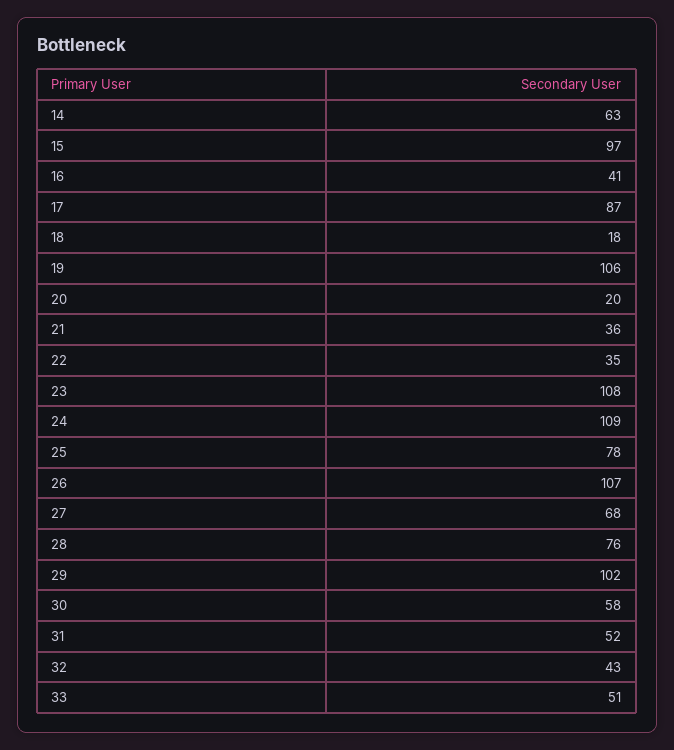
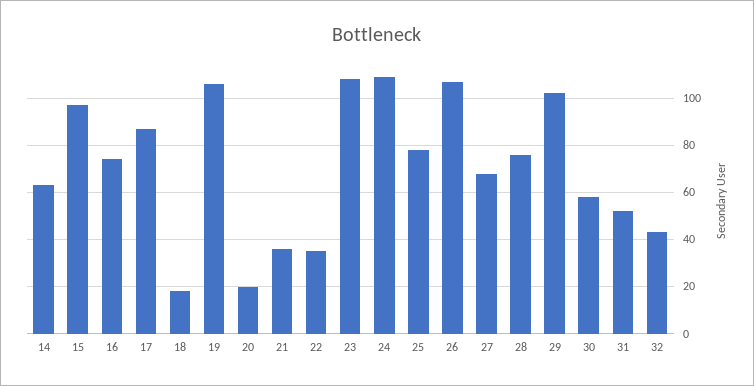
  {
    "14": 63,
    "15": 97,
-   "16": 41,
+   "16": 75,
    "17": 87,
    "18": 18,
    "19": 106,
    "20": 20,
    "21": 36,
    "22": 35,
    "23": 108,
    "24": 109,
    "25": 78,
    "26": 107,
    "27": 68,
    "28": 76,
    "29": 102,
    "30": 58,
    "31": 52,
-   "32": 43,
+   "32": 43
-   "33": 51
  }

